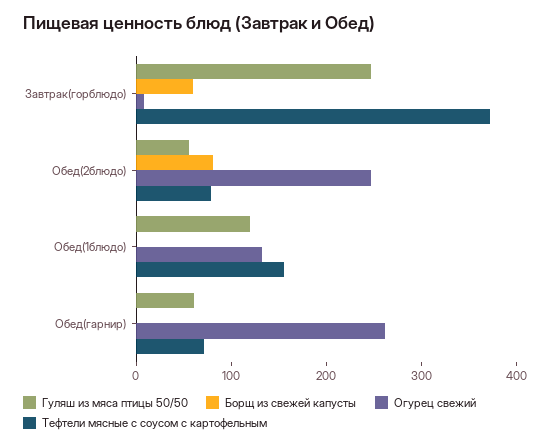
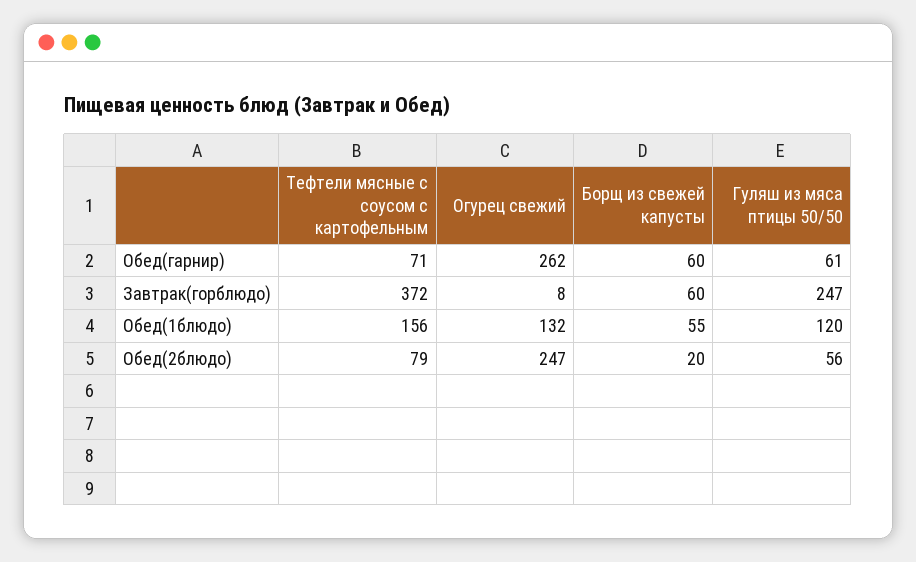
  {
    "Гуляш из мяса птицы 50/50": {
      "Завтрак(горблюдо)": 247,
      "Обед(2блюдо)": 56,
      "Обед(1блюдо)": 120,
      "Обед(гарнир)": 61
    },
    "Борщ из свежей капусты": {
      "Завтрак(горблюдо)": 60,
-     "Обед(2блюдо)": 80,
+     "Обед(2блюдо)": 20,
-     "Обед(1блюдо)": 0,
+     "Обед(1блюдо)": 55,
-     "Обед(гарнир)": 0
+     "Обед(гарнир)": 60
    },
    "Огурец свежий": {
      "Завтрак(горблюдо)": 8,
      "Обед(2блюдо)": 247,
      "Обед(1блюдо)": 132,
      "Обед(гарнир)": 262
    },
    "Тефтели мясные с соусом с картофельным": {
      "Завтрак(горблюдо)": 372,
      "Обед(2блюдо)": 79,
      "Обед(1блюдо)": 156,
      "Обед(гарнир)": 71
    }
  }

